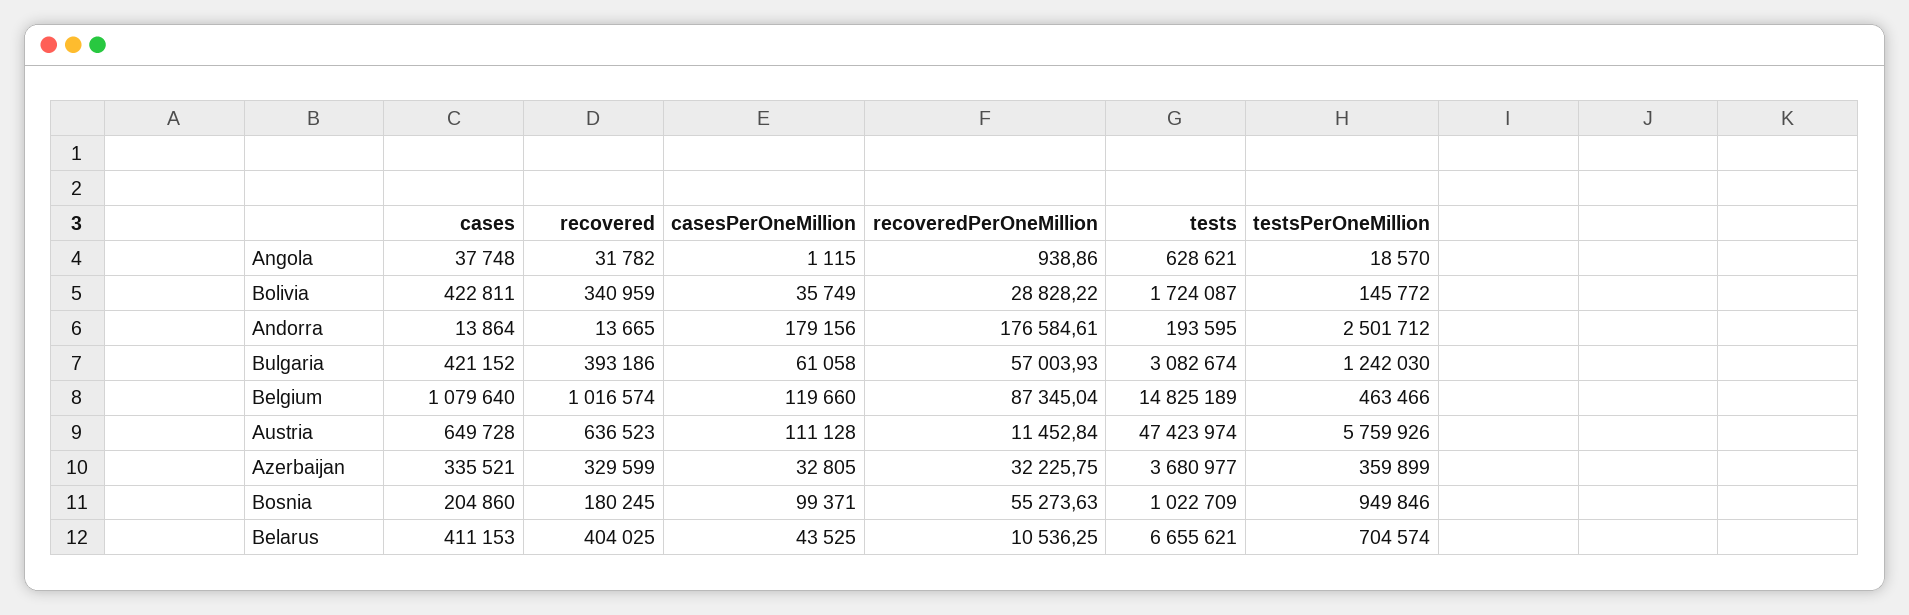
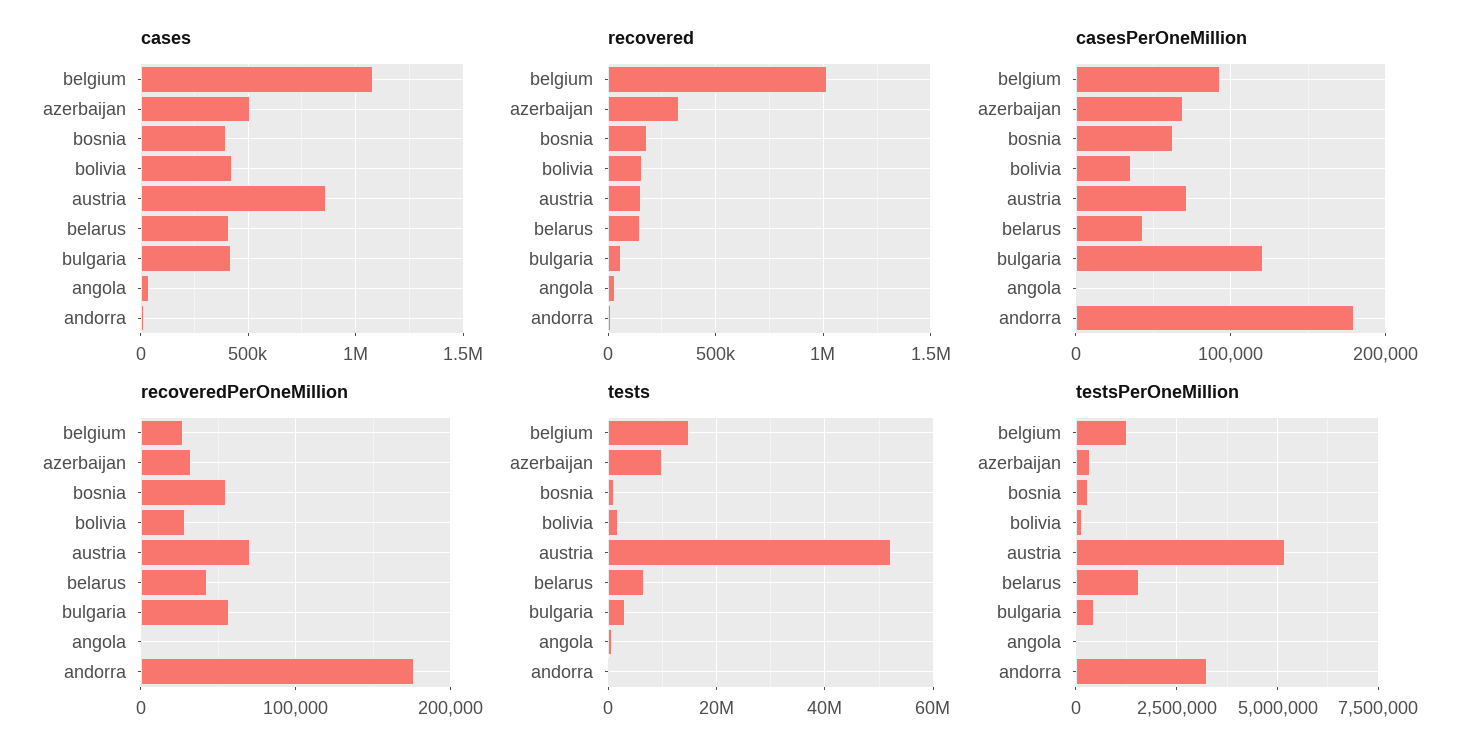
  {
    "cases": {
      "Angola": 37748,
      "Bolivia": 422811,
      "Andorra": 13864,
      "Bulgaria": 421152,
      "Belgium": 1079640,
-     "Austria": 649728,
+     "Austria": 850000,
-     "Azerbaijan": 335521,
+     "Azerbaijan": 500000,
-     "Bosnia": 204860,
+     "Bosnia": 400000,
      "Belarus": 411153
    },
    "recovered": {
      "Angola": 31782,
-     "Bolivia": 340959,
+     "Bolivia": 150000,
      "Andorra": 13665,
-     "Bulgaria": 393186,
+     "Bulgaria": 50000,
      "Belgium": 1016574,
-     "Austria": 636523,
+     "Austria": 150000,
      "Azerbaijan": 329599,
      "Bosnia": 180245,
-     "Belarus": 404025
+     "Belarus": 150000
    },
    "casesPerOneMillion": {
      "Angola": 1115,
      "Bolivia": 35749,
      "Andorra": 179156,
-     "Bulgaria": 61058,
+     "Bulgaria": 120000,
-     "Belgium": 119660,
+     "Belgium": 90000,
-     "Austria": 111128,
+     "Austria": 70000,
-     "Azerbaijan": 32805,
+     "Azerbaijan": 70000,
-     "Bosnia": 99371,
+     "Bosnia": 60000,
      "Belarus": 43525
    },
    "recoveredPerOneMillion": {
      "Angola": 938.86,
      "Bolivia": 28828.22,
      "Andorra": 176584.61,
      "Bulgaria": 57003.93,
-     "Belgium": 87345.04,
+     "Belgium": 30000,
-     "Austria": 11452.84,
+     "Austria": 70000,
      "Azerbaijan": 32225.75,
      "Bosnia": 55273.63,
-     "Belarus": 10536.25
+     "Belarus": 40000
    },
    "tests": {
      "Angola": 628621,
      "Bolivia": 1724087,
      "Andorra": 193595,
      "Bulgaria": 3082674,
      "Belgium": 14825189,
-     "Austria": 47423974,
+     "Austria": 52000000,
-     "Azerbaijan": 3680977,
+     "Azerbaijan": 10000000,
      "Bosnia": 1022709,
      "Belarus": 6655621
    },
    "testsPerOneMillion": {
      "Angola": 18570,
      "Bolivia": 145772,
-     "Andorra": 2501712,
+     "Andorra": 3250000,
-     "Bulgaria": 1242030,
+     "Bulgaria": 500000,
-     "Belgium": 463466,
+     "Belgium": 1250000,
-     "Austria": 5759926,
+     "Austria": 5250000,
      "Azerbaijan": 359899,
-     "Bosnia": 949846,
+     "Bosnia": 250000,
-     "Belarus": 704574
+     "Belarus": 1500000
    }
  }

